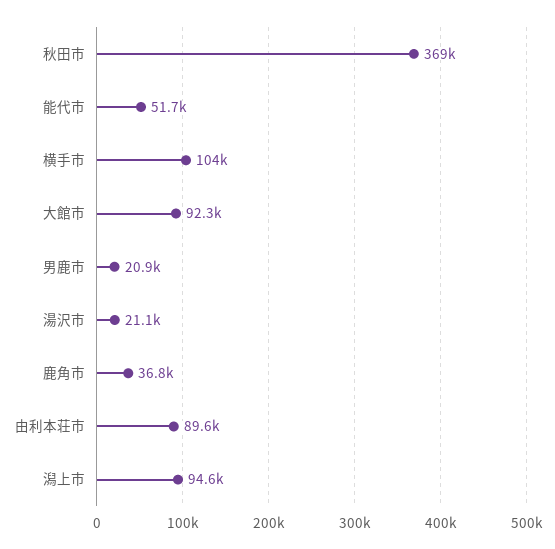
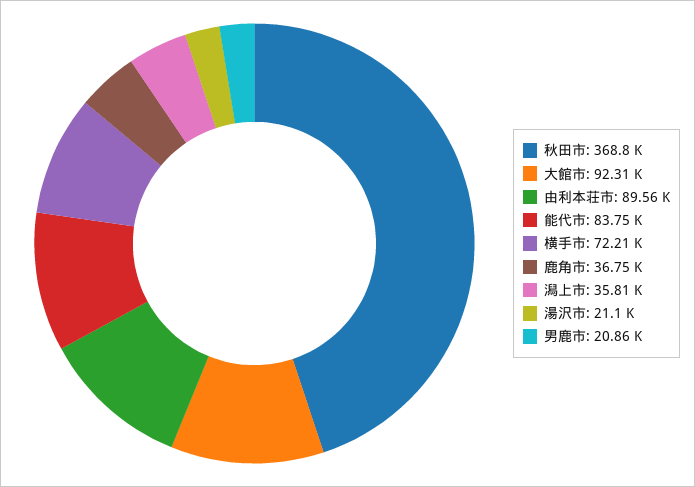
  {
    "秋田市": 368800,
-   "能代市": 51700,
+   "能代市": 83750,
-   "横手市": 104000,
+   "横手市": 72210,
    "大館市": 92310,
    "男鹿市": 20860,
    "湯沢市": 21100,
    "鹿角市": 36750,
    "由利本荘市": 89560,
-   "潟上市": 94600
+   "潟上市": 35810
  }

